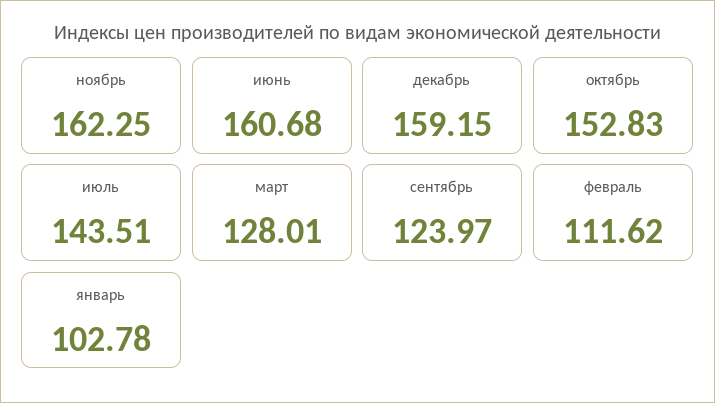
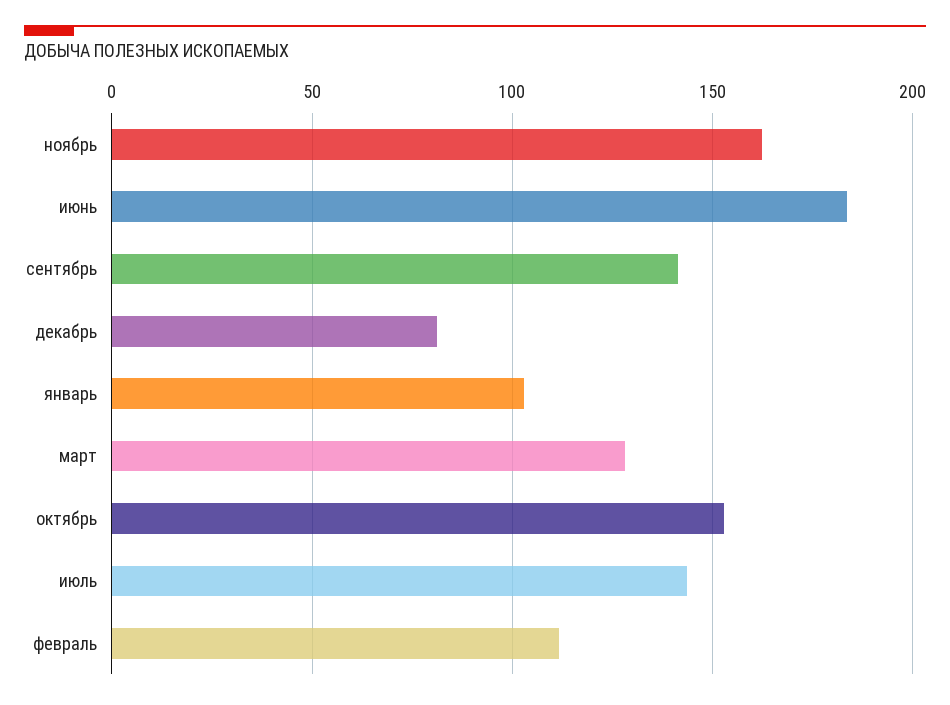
  {
    "ноябрь": 162.25,
-   "июнь": 160.68,
+   "июнь": 185,
-   "декабрь": 159.15,
+   "декабрь": 80,
    "октябрь": 152.83,
    "июль": 143.51,
    "март": 128.01,
-   "сентябрь": 123.97,
+   "сентябрь": 140,
    "февраль": 111.62,
    "январь": 102.78
  }

